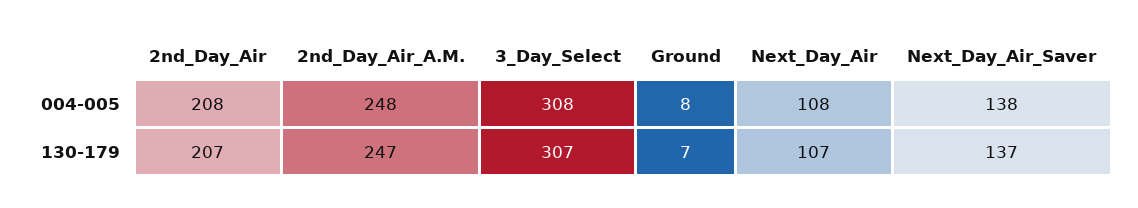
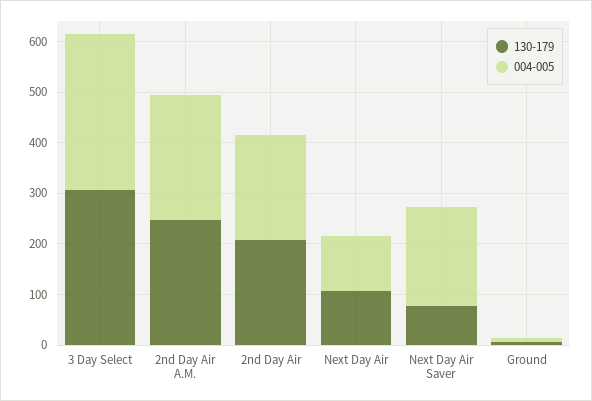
  {
    "004-005": {
      "2nd_Day_Air": 208,
      "2nd_Day_Air_A.M.": 248,
      "3_Day_Select": 308,
      "Ground": 8,
      "Next_Day_Air": 108,
-     "Next_Day_Air_Saver": 138
+     "Next_Day_Air_Saver": 200
    },
    "130-179": {
      "2nd_Day_Air": 207,
      "2nd_Day_Air_A.M.": 247,
      "3_Day_Select": 307,
      "Ground": 7,
      "Next_Day_Air": 107,
-     "Next_Day_Air_Saver": 137
+     "Next_Day_Air_Saver": 80
    }
  }

